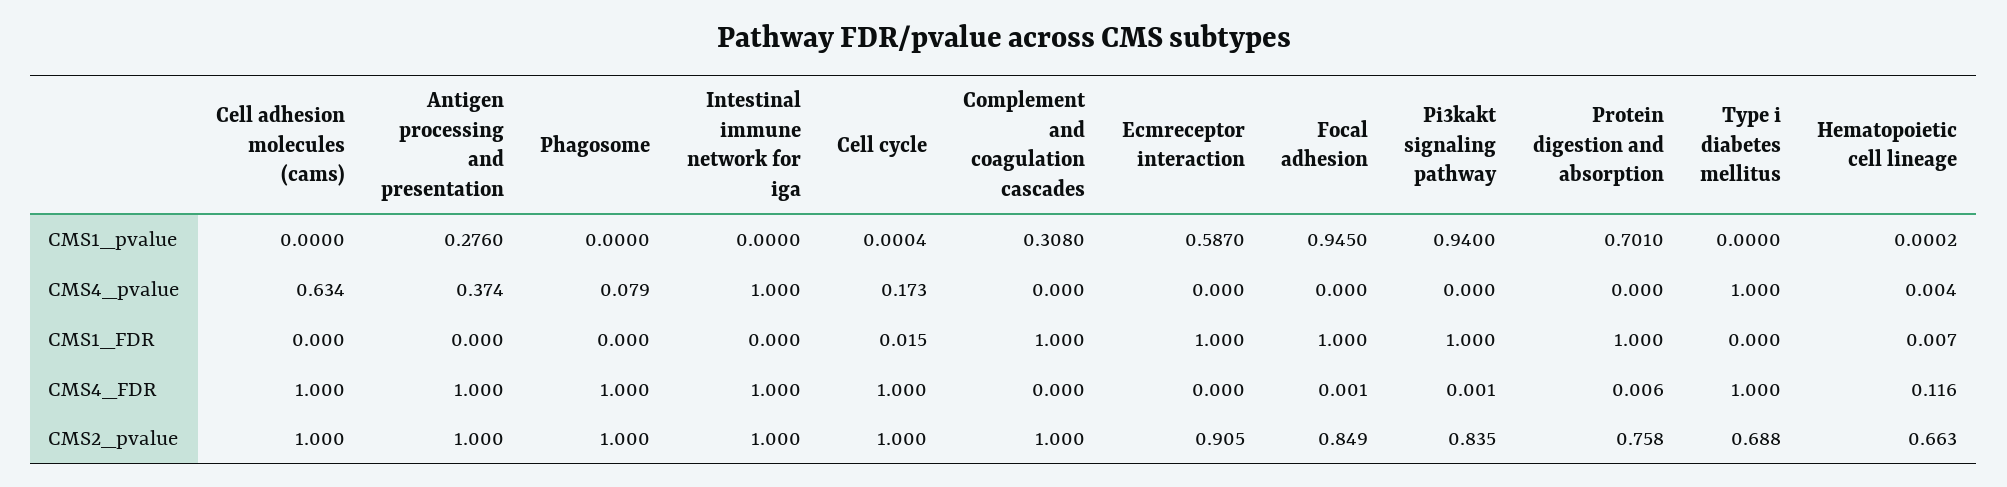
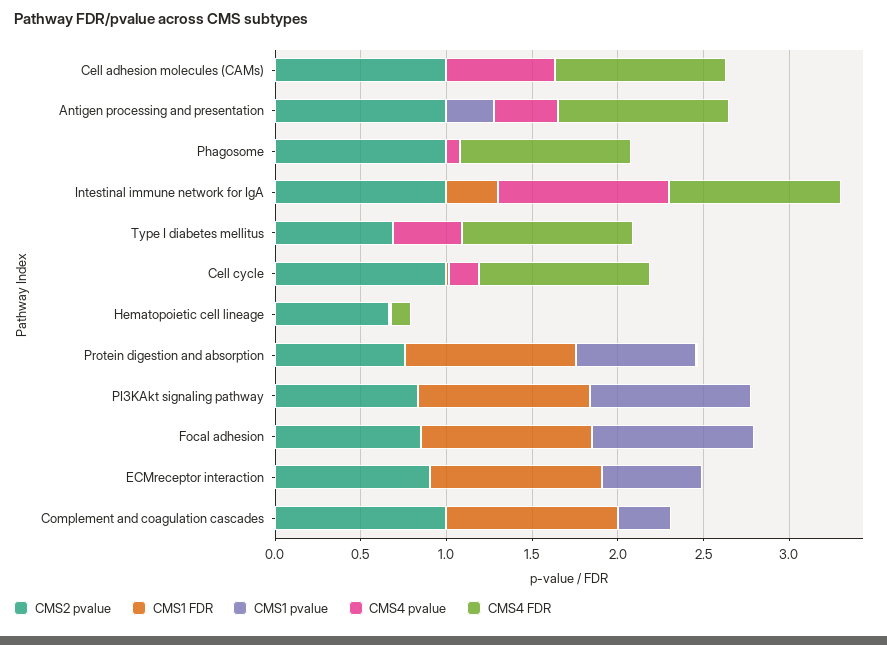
  {
    "CMS1_pvalue": {
      "Cell adhesion molecules (cams)": 0,
      "Antigen processing and presentation": 0.276,
      "Phagosome": 0,
      "Intestinal immune network for iga": 0,
      "Cell cycle": 0.0004,
      "Complement and coagulation cascades": 0.308,
      "Ecmreceptor interaction": 0.587,
      "Focal adhesion": 0.945,
      "Pi3kakt signaling pathway": 0.94,
      "Protein digestion and absorption": 0.701,
      "Type i diabetes mellitus": 0,
      "Hematopoietic cell lineage": 0.0002
    },
    "CMS4_pvalue": {
      "Cell adhesion molecules (cams)": 0.634,
      "Antigen processing and presentation": 0.374,
      "Phagosome": 0.079,
      "Intestinal immune network for iga": 1,
      "Cell cycle": 0.173,
      "Complement and coagulation cascades": 0,
      "Ecmreceptor interaction": 0,
      "Focal adhesion": 0,
      "Pi3kakt signaling pathway": 0,
      "Protein digestion and absorption": 0,
-     "Type i diabetes mellitus": 1,
+     "Type i diabetes mellitus": 0.4,
      "Hematopoietic cell lineage": 0.004
    },
    "CMS1_FDR": {
      "Cell adhesion molecules (cams)": 0,
      "Antigen processing and presentation": 0,
      "Phagosome": 0,
-     "Intestinal immune network for iga": 0,
+     "Intestinal immune network for iga": 0.3,
      "Cell cycle": 0.015,
      "Complement and coagulation cascades": 1,
      "Ecmreceptor interaction": 1,
      "Focal adhesion": 1,
      "Pi3kakt signaling pathway": 1,
      "Protein digestion and absorption": 1,
      "Type i diabetes mellitus": 0,
      "Hematopoietic cell lineage": 0.007
    },
    "CMS4_FDR": {
      "Cell adhesion molecules (cams)": 1,
      "Antigen processing and presentation": 1,
      "Phagosome": 1,
      "Intestinal immune network for iga": 1,
      "Cell cycle": 1,
      "Complement and coagulation cascades": 0,
      "Ecmreceptor interaction": 0,
      "Focal adhesion": 0.001,
      "Pi3kakt signaling pathway": 0.001,
      "Protein digestion and absorption": 0.006,
      "Type i diabetes mellitus": 1,
      "Hematopoietic cell lineage": 0.116
    },
    "CMS2_pvalue": {
      "Cell adhesion molecules (cams)": 1,
      "Antigen processing and presentation": 1,
      "Phagosome": 1,
      "Intestinal immune network for iga": 1,
      "Cell cycle": 1,
      "Complement and coagulation cascades": 1,
      "Ecmreceptor interaction": 0.905,
      "Focal adhesion": 0.849,
      "Pi3kakt signaling pathway": 0.835,
      "Protein digestion and absorption": 0.758,
      "Type i diabetes mellitus": 0.688,
      "Hematopoietic cell lineage": 0.663
    }
  }

